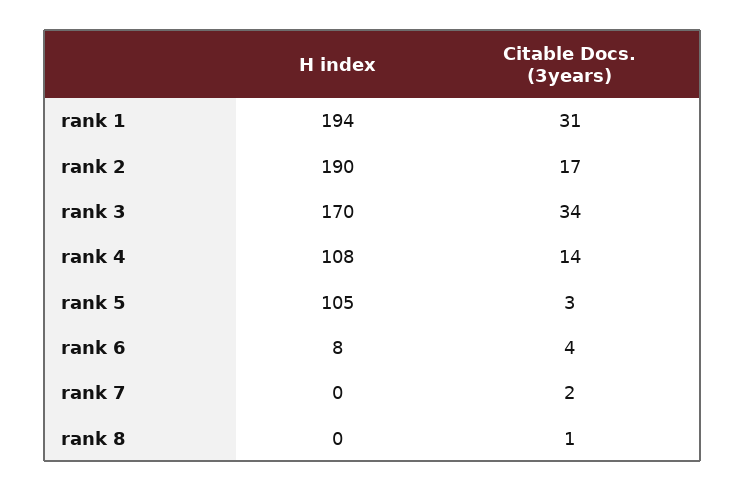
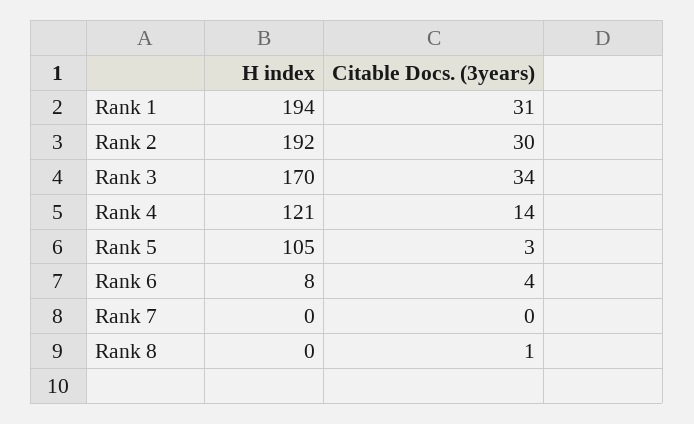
  {
    "H index": {
      "rank 1": 194,
-     "rank 2": 190,
+     "rank 2": 192,
      "rank 3": 170,
-     "rank 4": 108,
+     "rank 4": 121,
      "rank 5": 105,
      "rank 6": 8,
      "rank 7": 0,
      "rank 8": 0
    },
    "Citable Docs. (3years)": {
      "rank 1": 31,
-     "rank 2": 17,
+     "rank 2": 30,
      "rank 3": 34,
      "rank 4": 14,
      "rank 5": 3,
      "rank 6": 4,
-     "rank 7": 2,
+     "rank 7": 0,
      "rank 8": 1
    }
  }

